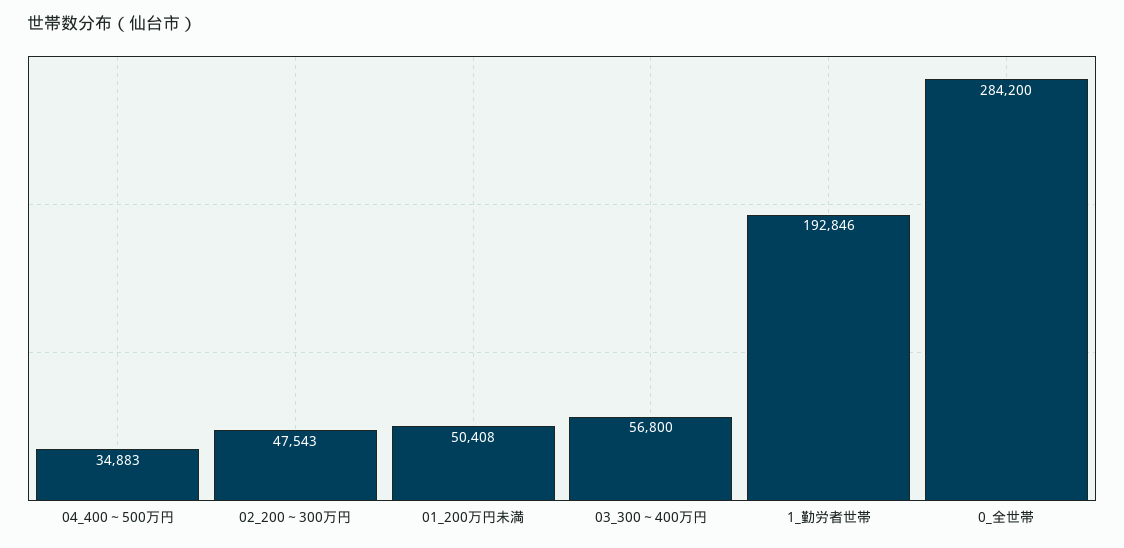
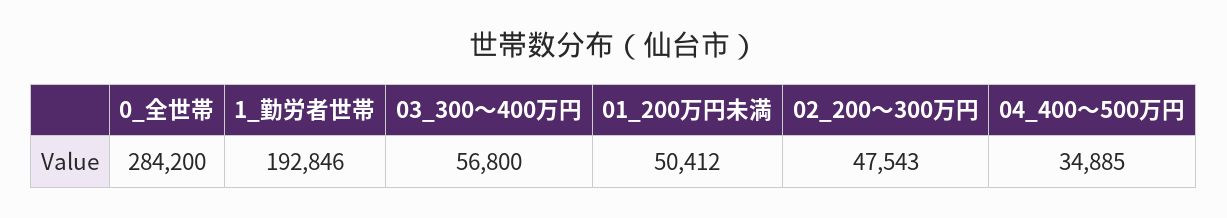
  {
-   "04_400～500万円": 34883,
+   "04_400～500万円": 34885,
    "02_200～300万円": 47543,
-   "01_200万円未満": 50408,
+   "01_200万円未満": 50412,
    "03_300～400万円": 56800,
    "1_勤労者世帯": 192846,
    "0_全世帯": 284200
  }

